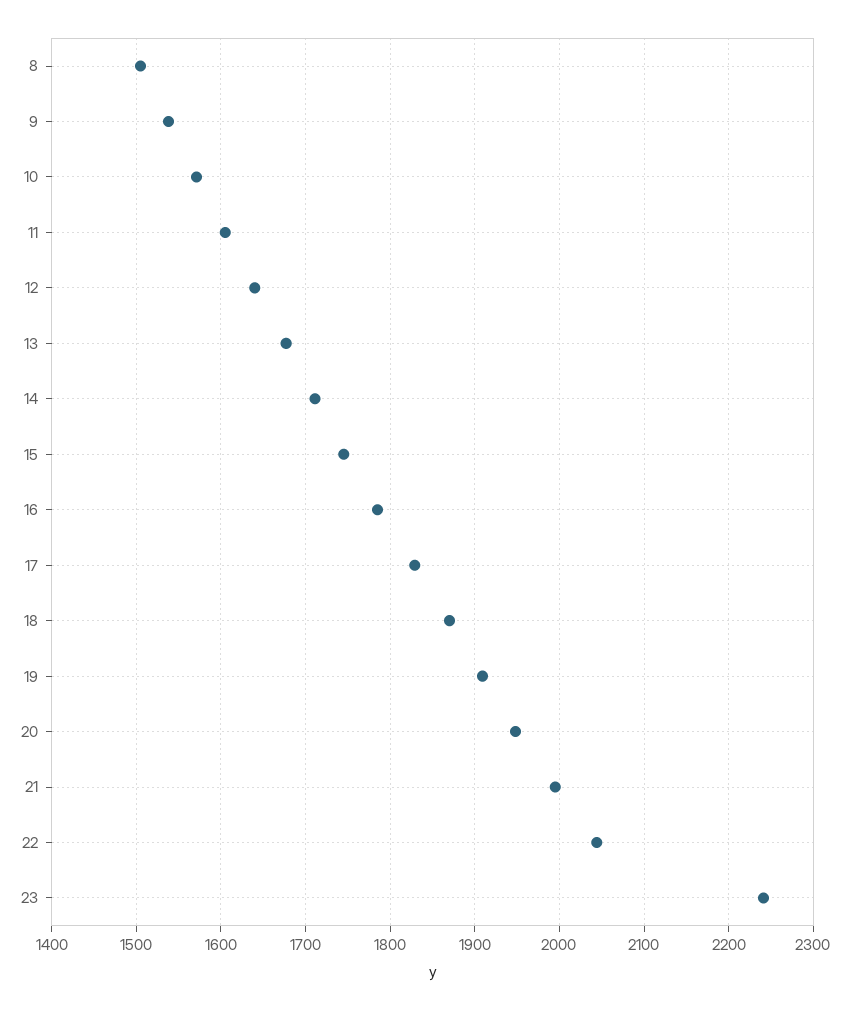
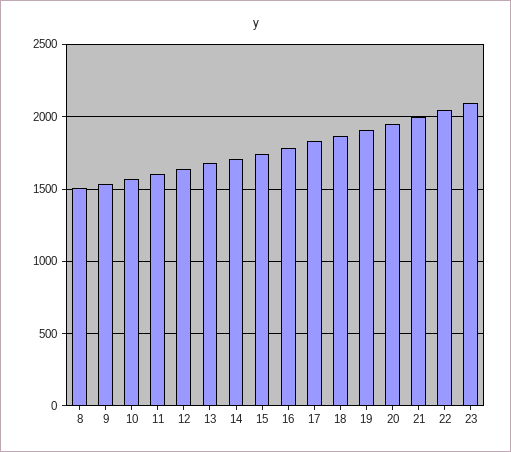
  {
    "8": 1510,
    "9": 1540,
    "10": 1570,
    "11": 1610,
    "12": 1640,
    "13": 1680,
    "14": 1710,
    "15": 1750,
    "16": 1790,
    "17": 1830,
    "18": 1870,
    "19": 1910,
    "20": 1950,
    "21": 2000,
    "22": 2040,
-   "23": 2240
+   "23": 2100
  }

